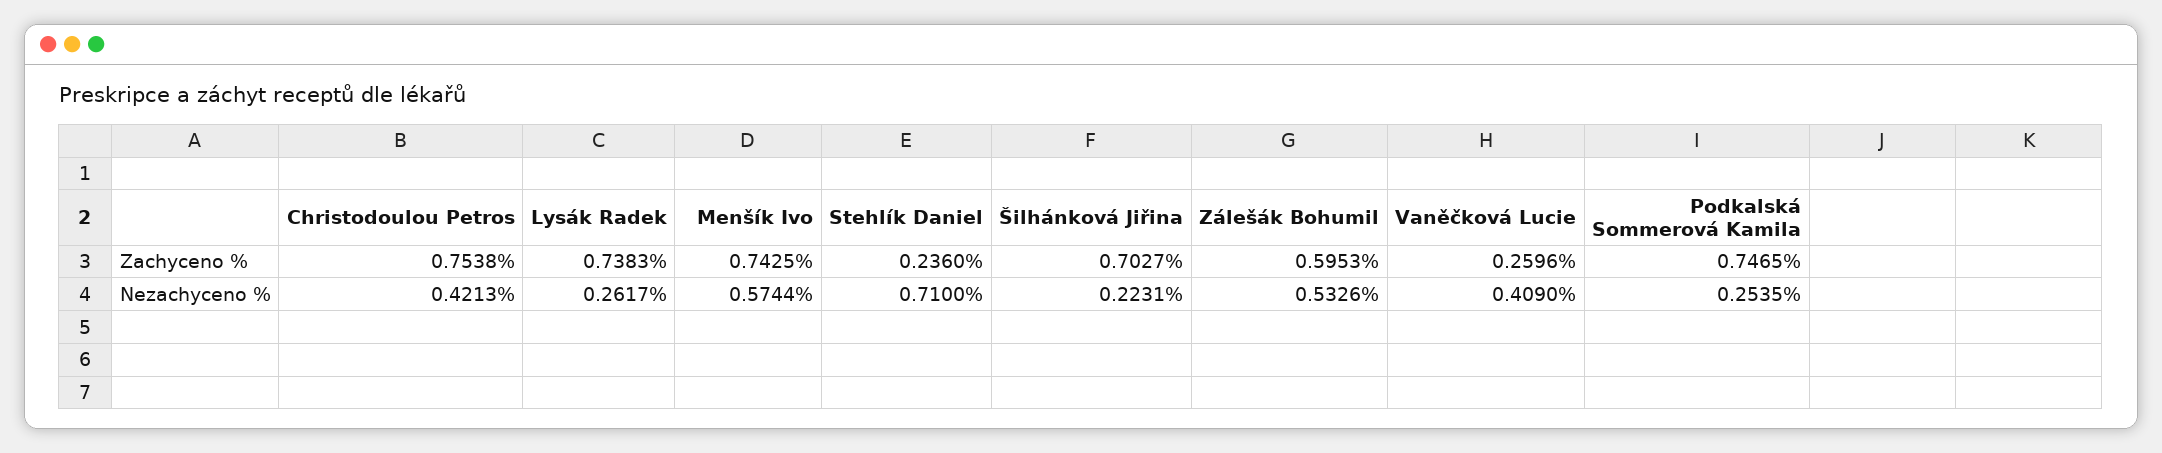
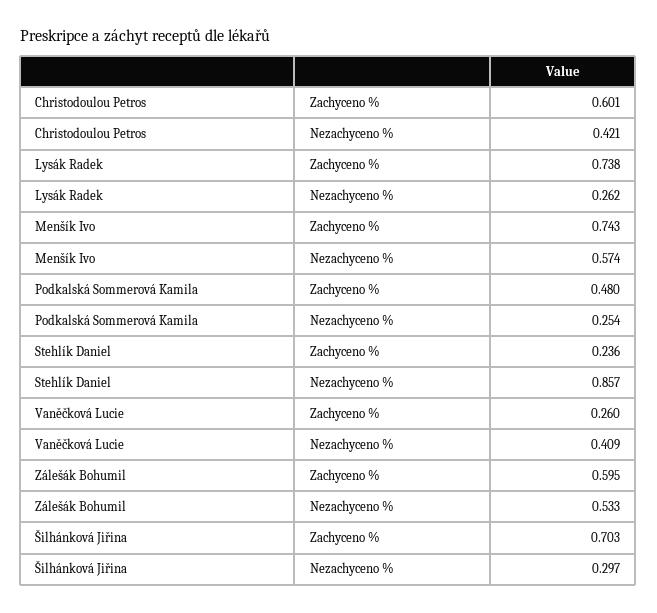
  {
    "Christodoulou Petros": {
-     "Zachyceno %": 0.7538,
+     "Zachyceno %": 0.601,
      "Nezachyceno %": 0.4213
    },
    "Lysák Radek": {
      "Zachyceno %": 0.7383,
      "Nezachyceno %": 0.2617
    },
    "Menšík Ivo": {
      "Zachyceno %": 0.7425,
      "Nezachyceno %": 0.5744
    },
    "Stehlík Daniel": {
      "Zachyceno %": 0.236,
-     "Nezachyceno %": 0.71
+     "Nezachyceno %": 0.857
    },
    "Šilhánková Jiřina": {
      "Zachyceno %": 0.7027,
-     "Nezachyceno %": 0.2231
+     "Nezachyceno %": 0.297
    },
    "Zálešák Bohumil": {
      "Zachyceno %": 0.5953,
      "Nezachyceno %": 0.5326
    },
    "Vaněčková Lucie": {
      "Zachyceno %": 0.2596,
      "Nezachyceno %": 0.409
    },
    "Podkalská Sommerová Kamila": {
-     "Zachyceno %": 0.7465,
+     "Zachyceno %": 0.48,
      "Nezachyceno %": 0.2535
    }
  }

